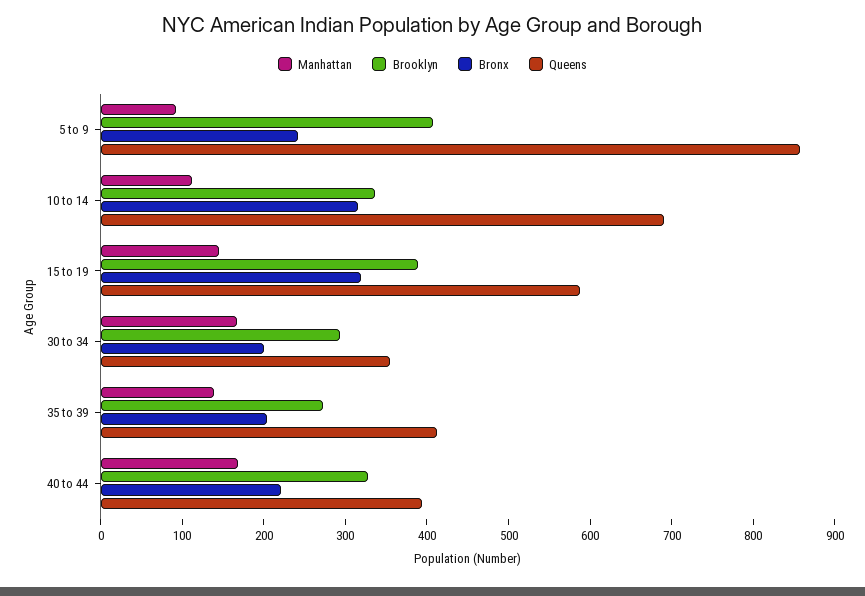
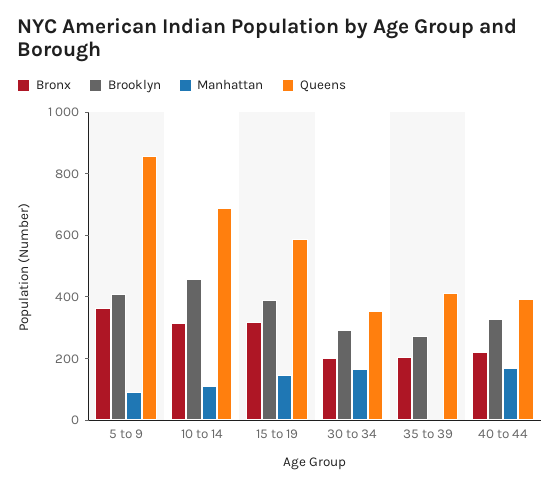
  {
    "Manhattan": {
      "5 to 9": 100,
      "10 to 14": 120,
      "15 to 19": 140,
      "30 to 34": 160,
-     "35 to 39": 140,
+     "35 to 39": 0,
      "40 to 44": 160
    },
    "Brooklyn": {
      "5 to 9": 400,
-     "10 to 14": 340,
+     "10 to 14": 450,
      "15 to 19": 380,
      "30 to 34": 300,
      "35 to 39": 280,
      "40 to 44": 320
    },
    "Bronx": {
-     "5 to 9": 240,
+     "5 to 9": 350,
      "10 to 14": 320,
      "15 to 19": 320,
      "30 to 34": 200,
      "35 to 39": 200,
      "40 to 44": 220
    },
    "Queens": {
      "5 to 9": 860,
      "10 to 14": 700,
      "15 to 19": 580,
      "30 to 34": 360,
      "35 to 39": 420,
      "40 to 44": 400
    }
  }

